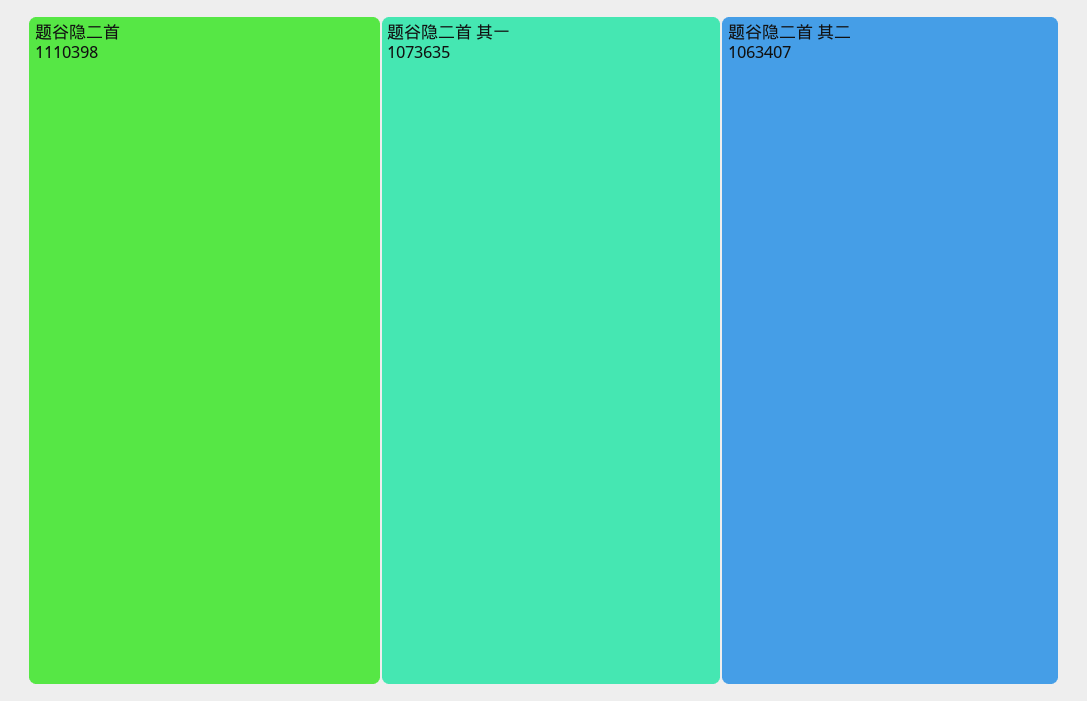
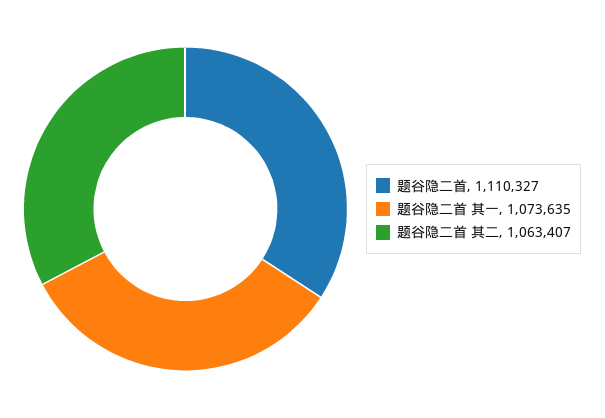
  {
-   "题谷隐二首": 1110398,
+   "题谷隐二首": 1110327,
    "题谷隐二首 其一": 1073635,
    "题谷隐二首 其二": 1063407
  }

